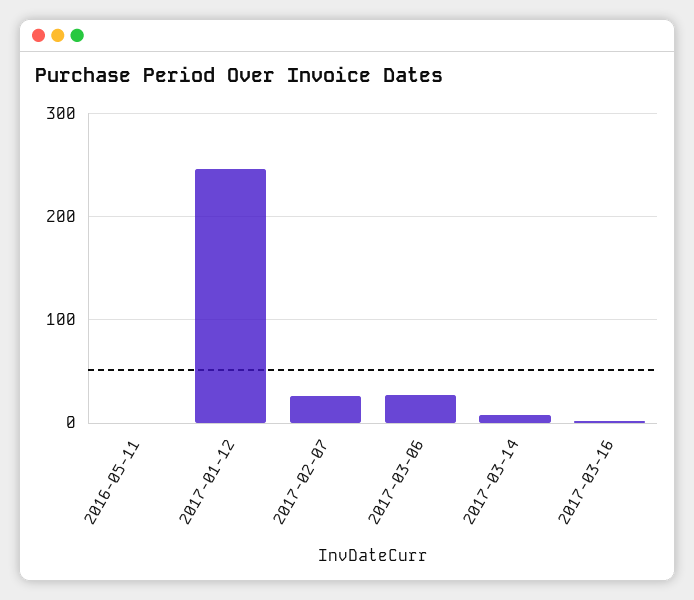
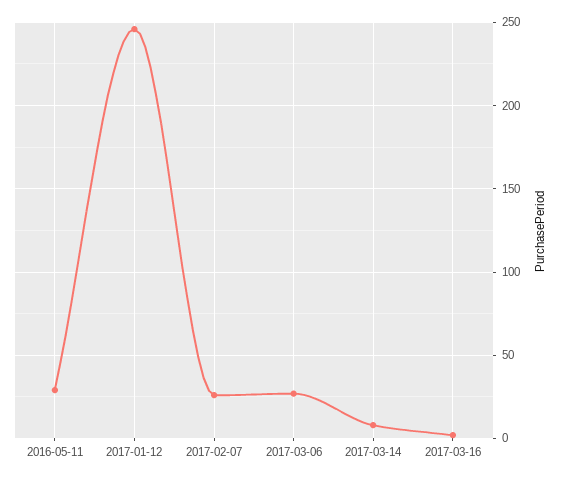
  {
-   "2016-05-11": 0,
+   "2016-05-11": 30,
    "2017-01-12": 245,
    "2017-02-07": 25,
    "2017-03-06": 25,
    "2017-03-14": 10,
    "2017-03-16": 0
  }

